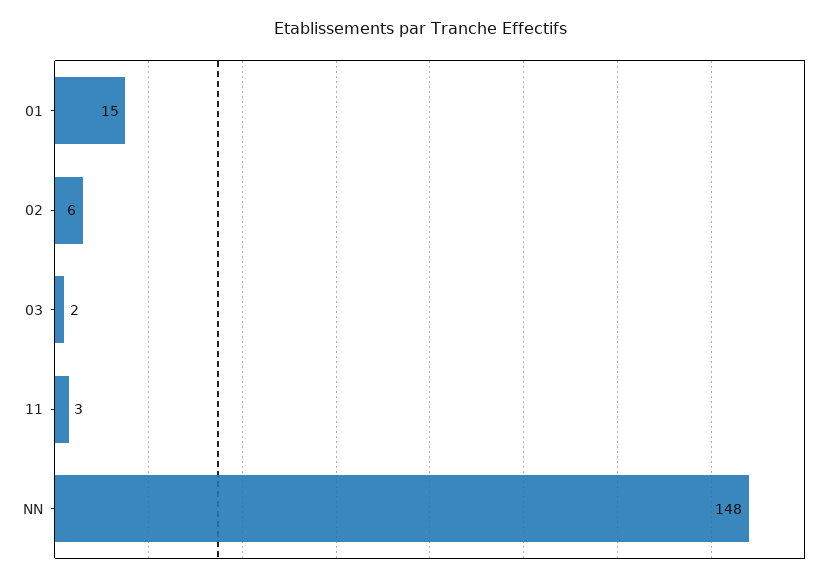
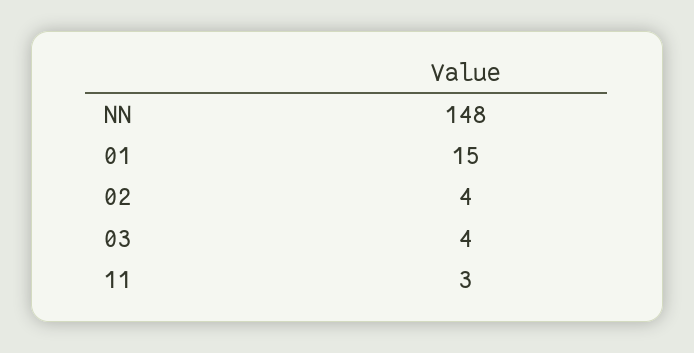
  {
    "01": 15,
-   "02": 6,
+   "02": 4,
-   "03": 2,
+   "03": 4,
    "11": 3,
    "NN": 148
  }

